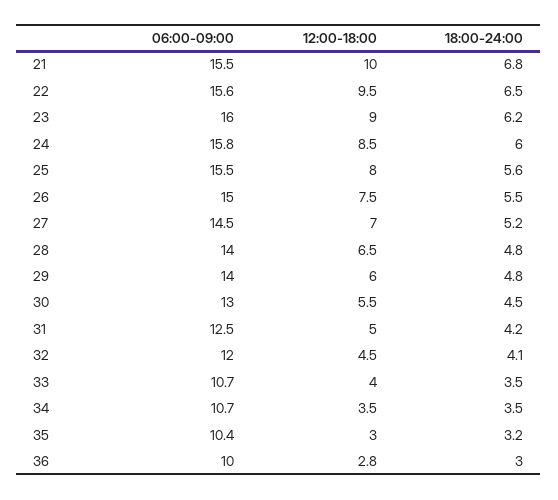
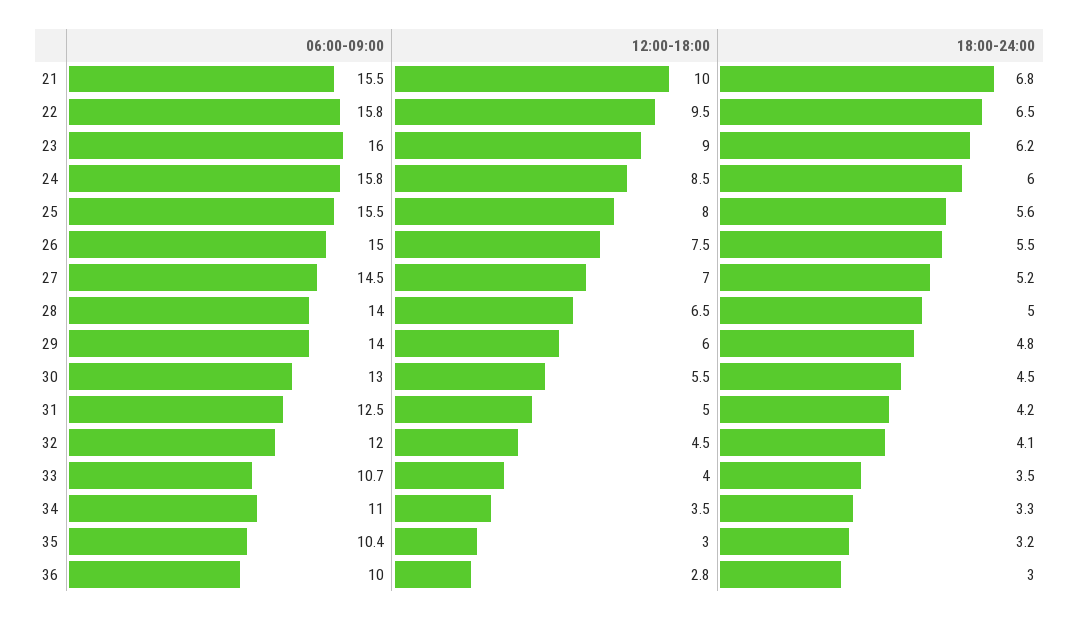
  {
    "06:00-09:00": {
      "21": 15.5,
-     "22": 15.6,
+     "22": 15.8,
      "23": 16,
      "24": 15.8,
      "25": 15.5,
      "26": 15,
      "27": 14.5,
      "28": 14,
      "29": 14,
      "30": 13,
      "31": 12.5,
      "32": 12,
      "33": 10.7,
-     "34": 10.7,
+     "34": 11,
      "35": 10.4,
      "36": 10
    },
    "12:00-18:00": {
      "21": 10,
      "22": 9.5,
      "23": 9,
      "24": 8.5,
      "25": 8,
      "26": 7.5,
      "27": 7,
      "28": 6.5,
      "29": 6,
      "30": 5.5,
      "31": 5,
      "32": 4.5,
      "33": 4,
      "34": 3.5,
      "35": 3,
      "36": 2.8
    },
    "18:00-24:00": {
      "21": 6.8,
      "22": 6.5,
      "23": 6.2,
      "24": 6,
      "25": 5.6,
      "26": 5.5,
      "27": 5.2,
-     "28": 4.8,
+     "28": 5,
      "29": 4.8,
      "30": 4.5,
      "31": 4.2,
      "32": 4.1,
      "33": 3.5,
-     "34": 3.5,
+     "34": 3.3,
      "35": 3.2,
      "36": 3
    }
  }

